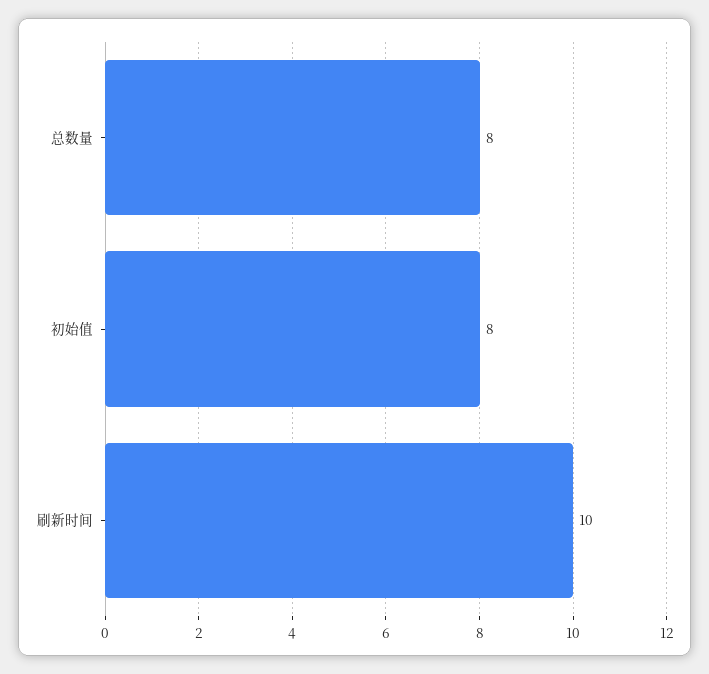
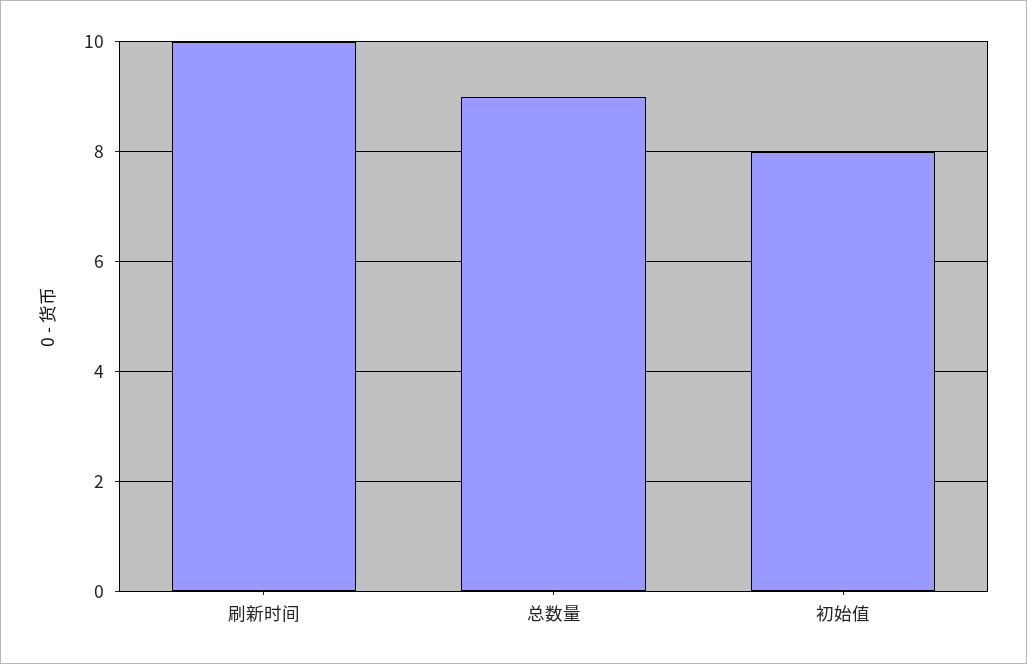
  {
-   "总数量": 8,
+   "总数量": 9,
    "初始值": 8,
    "刷新时间": 10
  }

